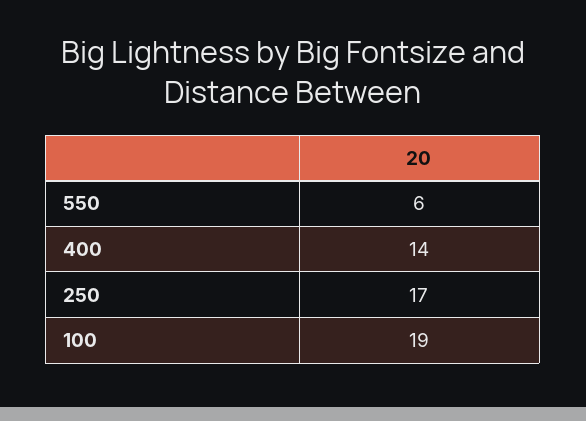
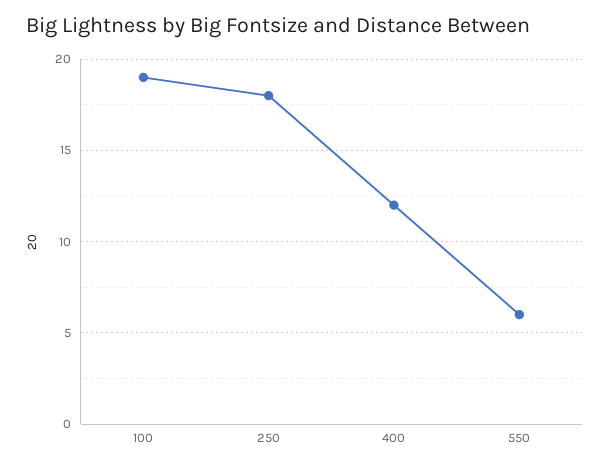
  {
    "550": 6,
-   "400": 14,
+   "400": 12,
-   "250": 17,
+   "250": 18,
    "100": 19
  }

